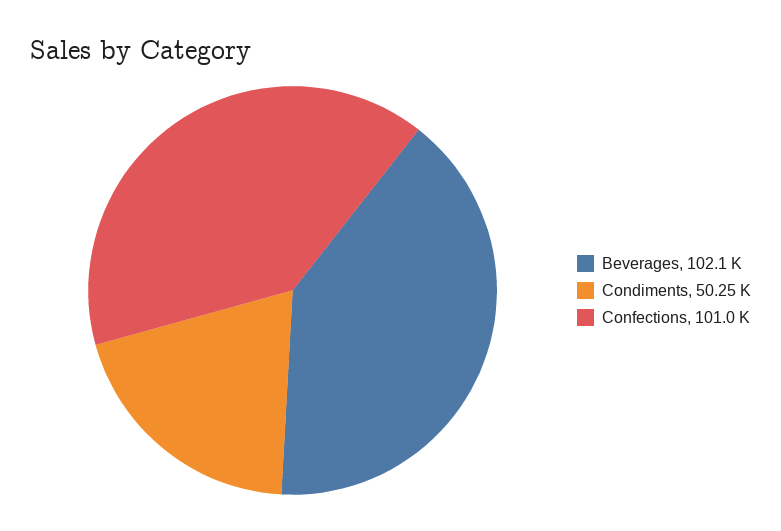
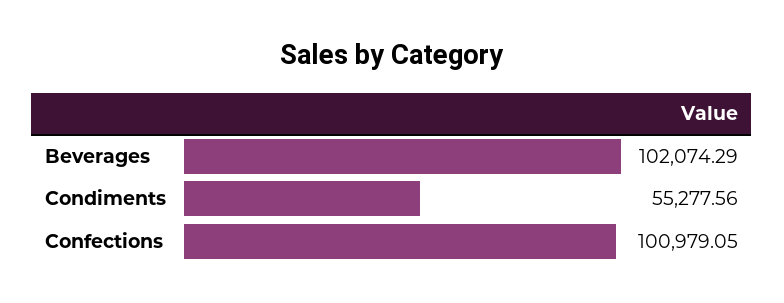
  {
    "Beverages": 102074.29,
-   "Condiments": 50250,
+   "Condiments": 55277.56,
    "Confections": 100979.05
  }

